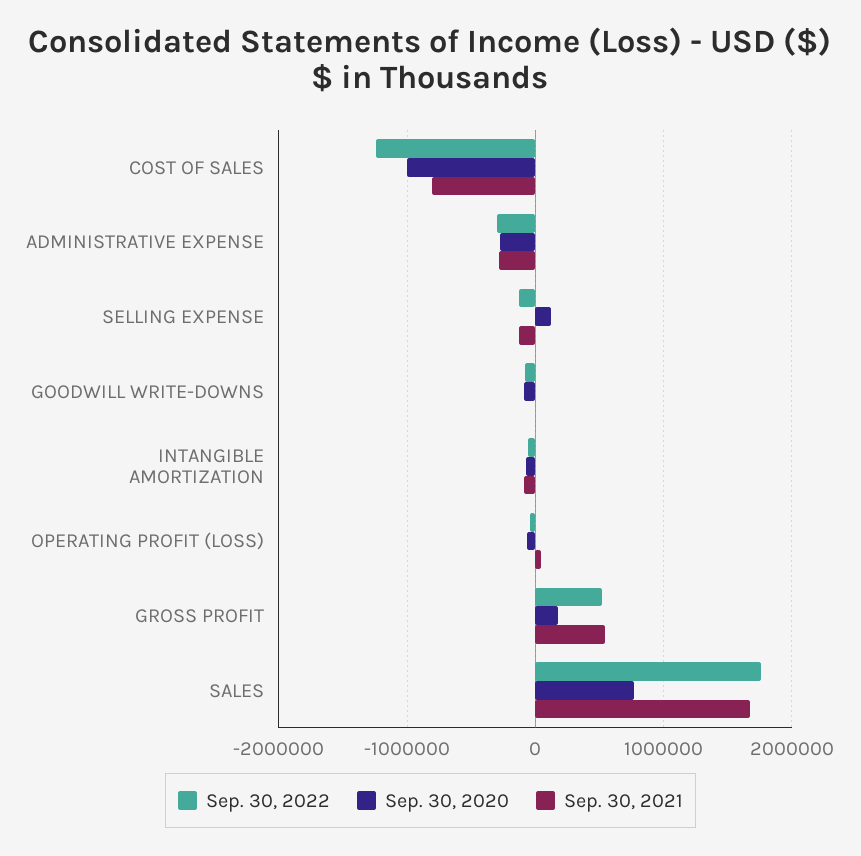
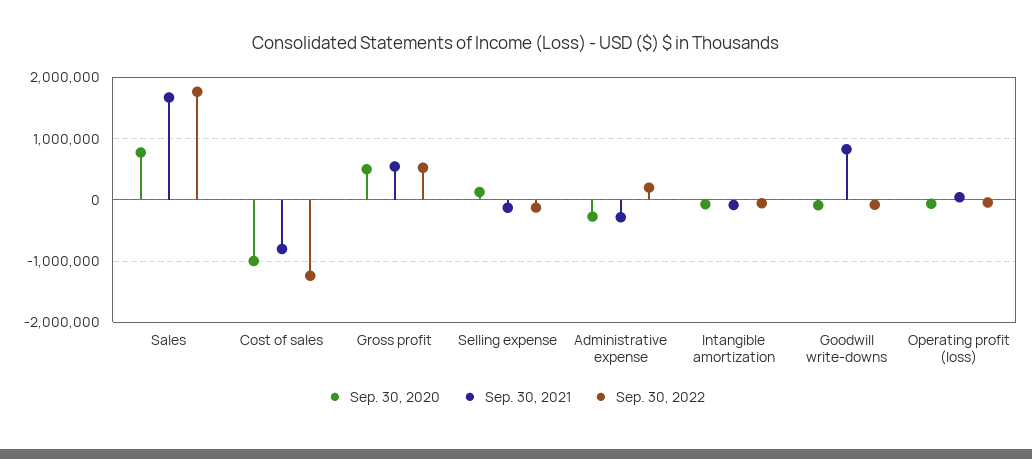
  {
    "Sep. 30, 2022": {
      "COST OF SALES": -1200000,
-     "ADMINISTRATIVE EXPENSE": -300000,
+     "ADMINISTRATIVE EXPENSE": 200000,
      "SELLING EXPENSE": -100000,
      "GOODWILL WRITE-DOWNS": -100000,
      "INTANGIBLE AMORTIZATION": -100000,
      "OPERATING PROFIT (LOSS)": 0,
      "GROSS PROFIT": 500000,
      "SALES": 1800000
    },
    "Sep. 30, 2020": {
      "COST OF SALES": -1000000,
      "ADMINISTRATIVE EXPENSE": -300000,
      "SELLING EXPENSE": 100000,
      "GOODWILL WRITE-DOWNS": -100000,
      "INTANGIBLE AMORTIZATION": -100000,
      "OPERATING PROFIT (LOSS)": -100000,
-     "GROSS PROFIT": 200000,
+     "GROSS PROFIT": 500000,
      "SALES": 800000
    },
    "Sep. 30, 2021": {
      "COST OF SALES": -800000,
      "ADMINISTRATIVE EXPENSE": -300000,
      "SELLING EXPENSE": -100000,
-     "GOODWILL WRITE-DOWNS": 0,
+     "GOODWILL WRITE-DOWNS": 800000,
      "INTANGIBLE AMORTIZATION": -100000,
      "OPERATING PROFIT (LOSS)": 0,
      "GROSS PROFIT": 500000,
      "SALES": 1700000
    }
  }

